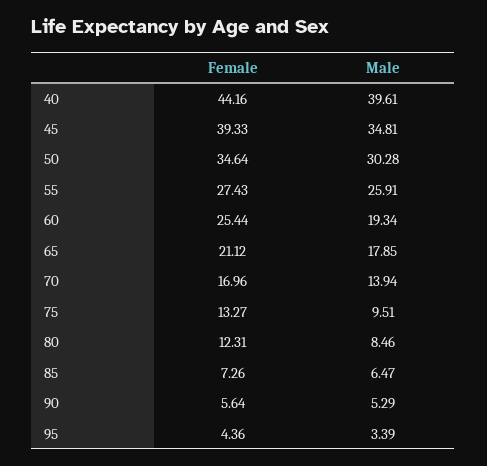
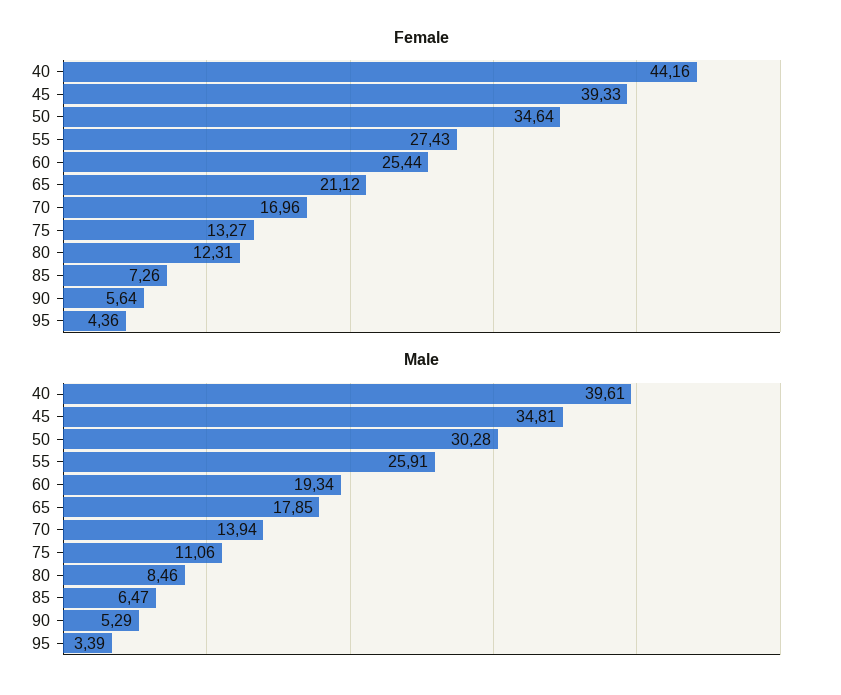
  {
    "Female": {
      "40": 44.16,
      "45": 39.33,
      "50": 34.64,
      "55": 27.43,
      "60": 25.44,
      "65": 21.12,
      "70": 16.96,
      "75": 13.27,
      "80": 12.31,
      "85": 7.26,
      "90": 5.64,
      "95": 4.36
    },
    "Male": {
      "40": 39.61,
      "45": 34.81,
      "50": 30.28,
      "55": 25.91,
      "60": 19.34,
      "65": 17.85,
      "70": 13.94,
-     "75": 9.51,
+     "75": 11.06,
      "80": 8.46,
      "85": 6.47,
      "90": 5.29,
      "95": 3.39
    }
  }

